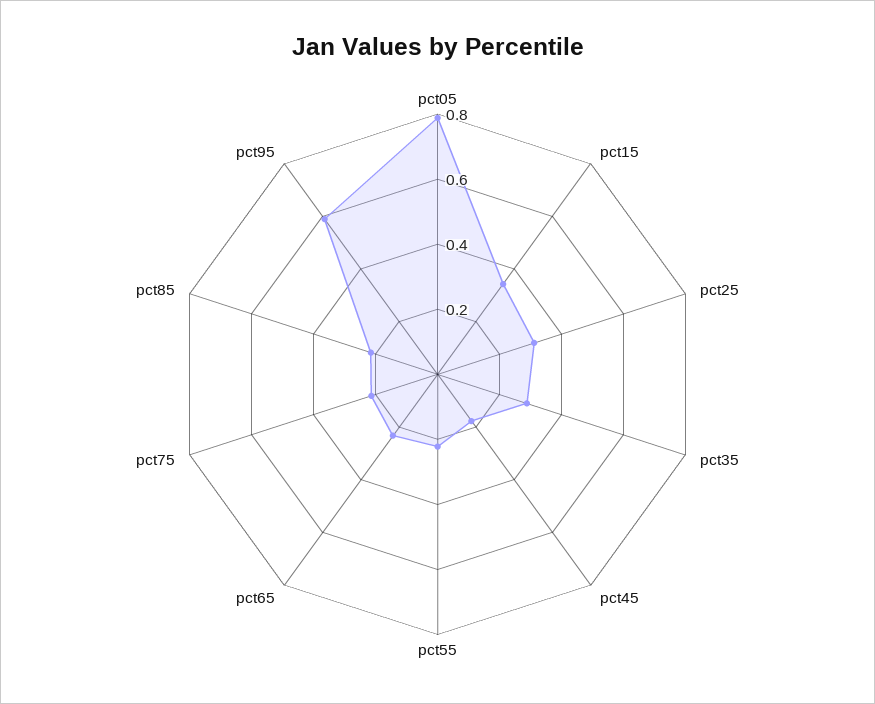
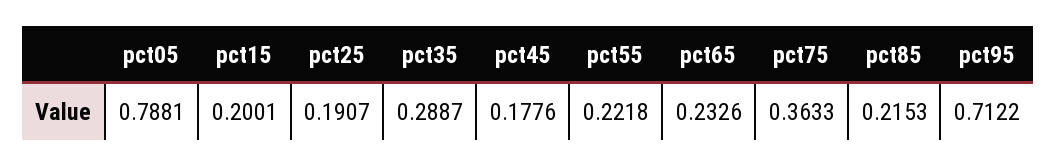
  {
    "pct05": 0.7881,
-   "pct15": 0.35,
+   "pct15": 0.2001,
-   "pct25": 0.3,
+   "pct25": 0.1907,
    "pct35": 0.2887,
    "pct45": 0.1776,
    "pct55": 0.2218,
    "pct65": 0.2326,
-   "pct75": 0.2,
+   "pct75": 0.3633,
    "pct85": 0.2153,
-   "pct95": 0.6
+   "pct95": 0.7122
  }

